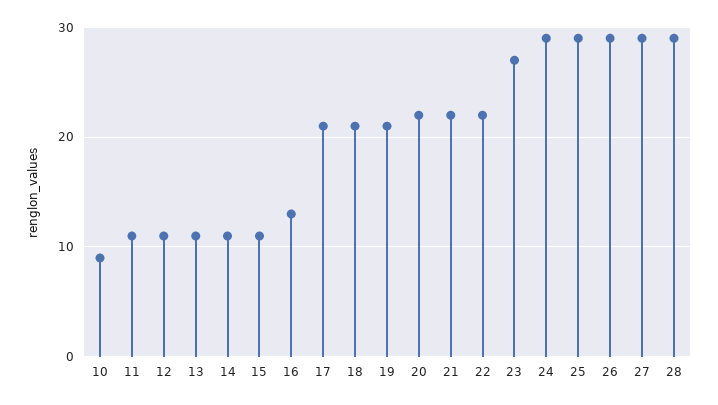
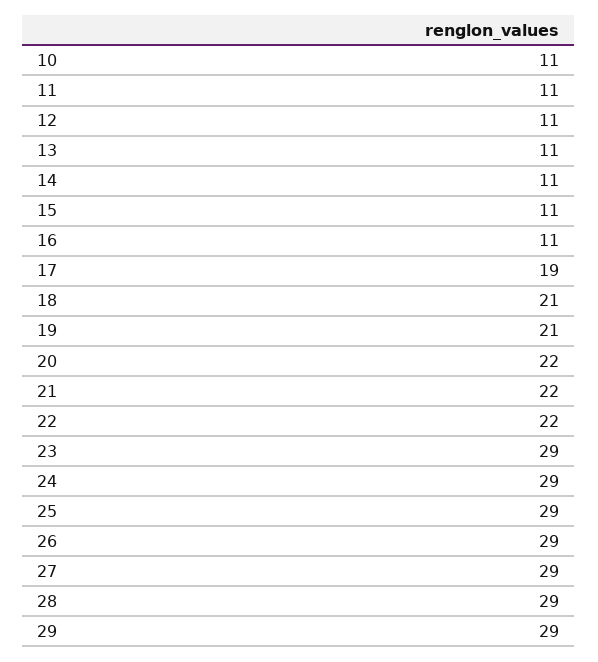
  {
-   "10": 9,
+   "10": 11,
    "11": 11,
    "12": 11,
    "13": 11,
    "14": 11,
    "15": 11,
-   "16": 13,
+   "16": 11,
-   "17": 21,
+   "17": 19,
    "18": 21,
    "19": 21,
    "20": 22,
    "21": 22,
    "22": 22,
-   "23": 27,
+   "23": 29,
    "24": 29,
    "25": 29,
    "26": 29,
    "27": 29,
-   "28": 29
+   "28": 29,
+   "29": 29
  }

